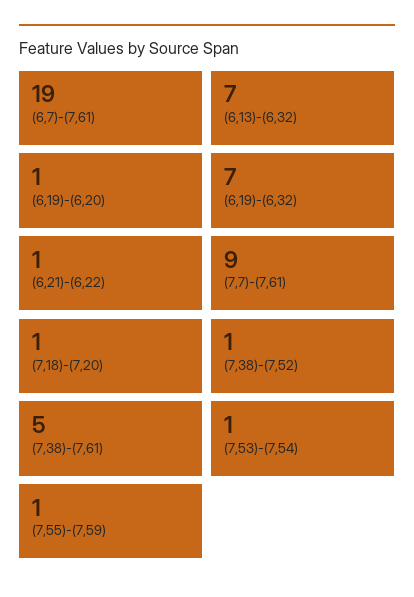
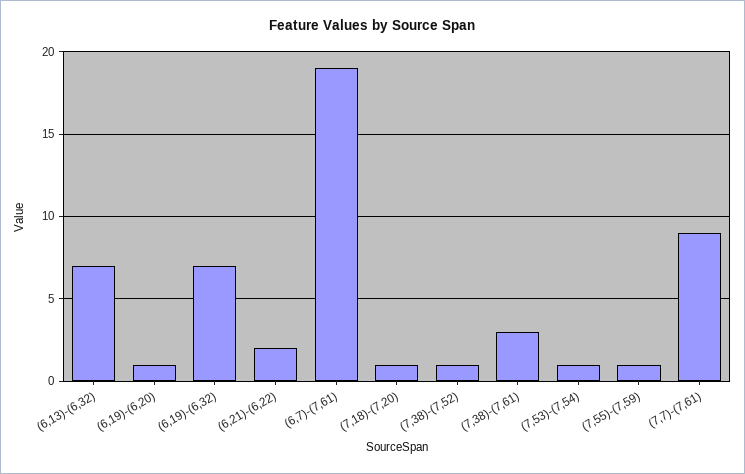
  {
    "(6,7)-(7,61)": 19,
    "(6,13)-(6,32)": 7,
    "(6,19)-(6,20)": 1,
    "(6,19)-(6,32)": 7,
-   "(6,21)-(6,22)": 1,
+   "(6,21)-(6,22)": 2,
    "(7,7)-(7,61)": 9,
    "(7,18)-(7,20)": 1,
    "(7,38)-(7,52)": 1,
-   "(7,38)-(7,61)": 5,
+   "(7,38)-(7,61)": 3,
    "(7,53)-(7,54)": 1,
    "(7,55)-(7,59)": 1
  }

